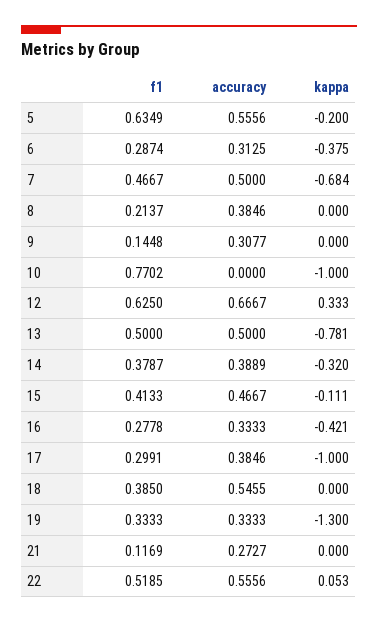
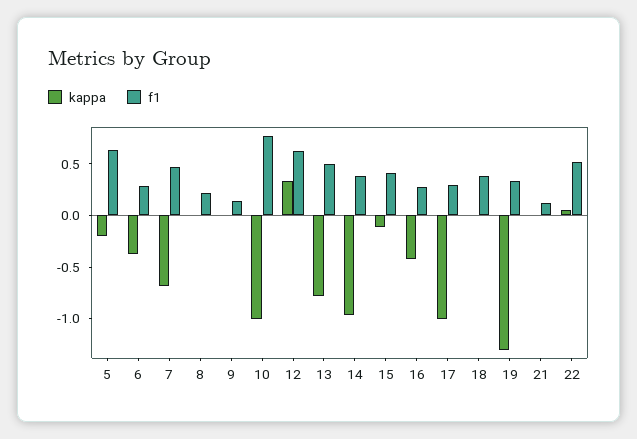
  {
    "f1": {
      "5": 0.6349,
      "6": 0.2874,
      "7": 0.4667,
      "8": 0.2137,
      "9": 0.1448,
      "10": 0.7702,
      "12": 0.625,
      "13": 0.5,
      "14": 0.3787,
      "15": 0.4133,
      "16": 0.2778,
      "17": 0.2991,
      "18": 0.385,
      "19": 0.3333,
      "21": 0.1169,
      "22": 0.5185
    },
-   "accuracy": {
-     "5": 0.5556,
-     "6": 0.3125,
-     "7": 0.5,
-     "8": 0.3846,
-     "9": 0.3077,
-     "10": 0,
-     "12": 0.6667,
-     "13": 0.5,
-     "14": 0.3889,
-     "15": 0.4667,
-     "16": 0.3333,
-     "17": 0.3846,
-     "18": 0.5455,
-     "19": 0.3333,
-     "21": 0.2727,
-     "22": 0.5556
-   },
    "kappa": {
      "5": -0.2,
      "6": -0.375,
      "7": -0.684,
      "8": 0,
      "9": 0,
      "10": -1,
      "12": 0.333,
      "13": -0.781,
-     "14": -0.32,
+     "14": -1,
      "15": -0.111,
      "16": -0.421,
      "17": -1,
      "18": 0,
      "19": -1.3,
      "21": 0,
      "22": 0.053
    }
  }

